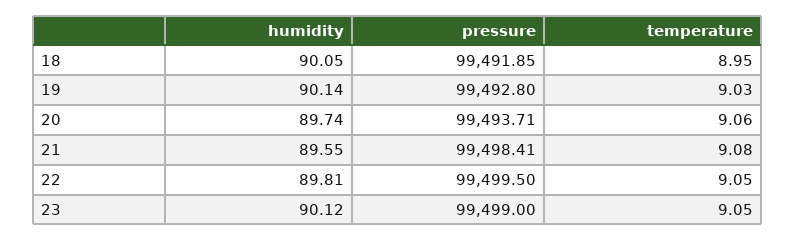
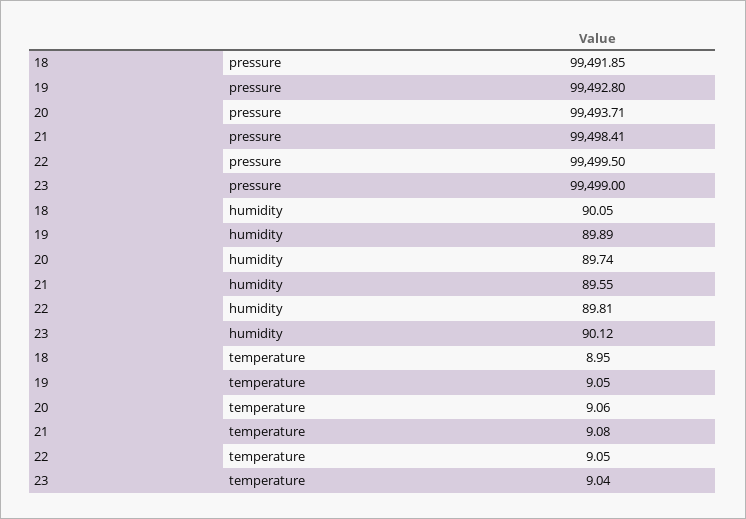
  {
    "humidity": {
      "18": 90.05,
-     "19": 90.14,
+     "19": 89.89,
      "20": 89.74,
      "21": 89.55,
      "22": 89.81,
      "23": 90.12
    },
    "pressure": {
      "18": 99491.85,
      "19": 99492.8,
      "20": 99493.71,
      "21": 99498.41,
      "22": 99499.5,
      "23": 99499
    },
    "temperature": {
      "18": 8.95,
-     "19": 9.03,
+     "19": 9.05,
      "20": 9.06,
      "21": 9.08,
      "22": 9.05,
-     "23": 9.05
+     "23": 9.04
    }
  }

